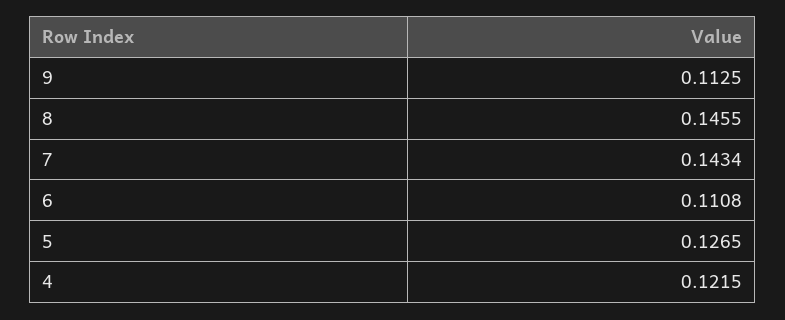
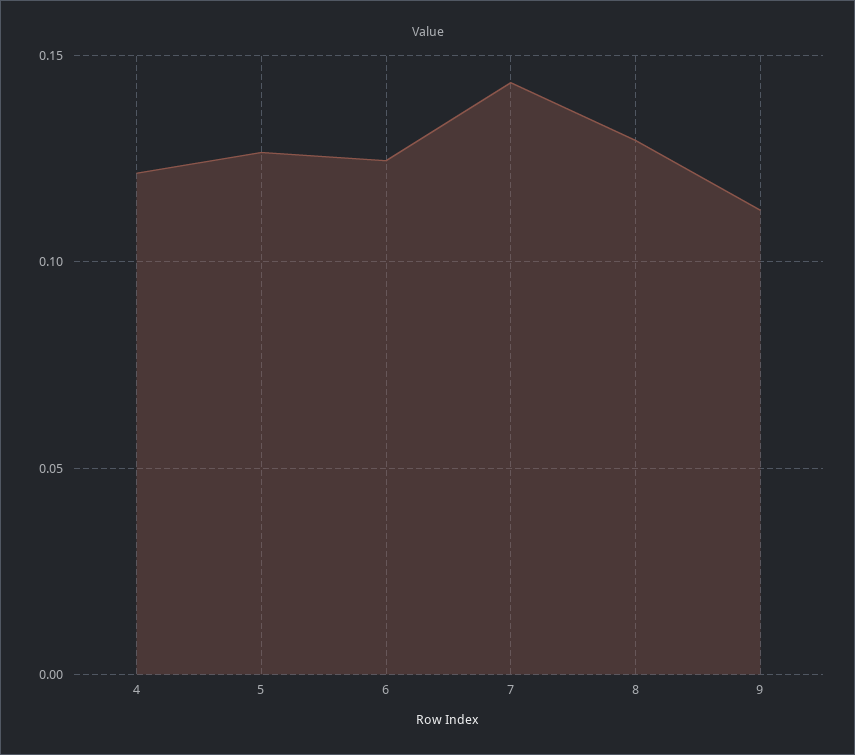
  {
    "9": 0.1125,
-   "8": 0.1455,
+   "8": 0.13,
    "7": 0.1434,
-   "6": 0.1108,
+   "6": 0.125,
    "5": 0.1265,
    "4": 0.1215
  }

